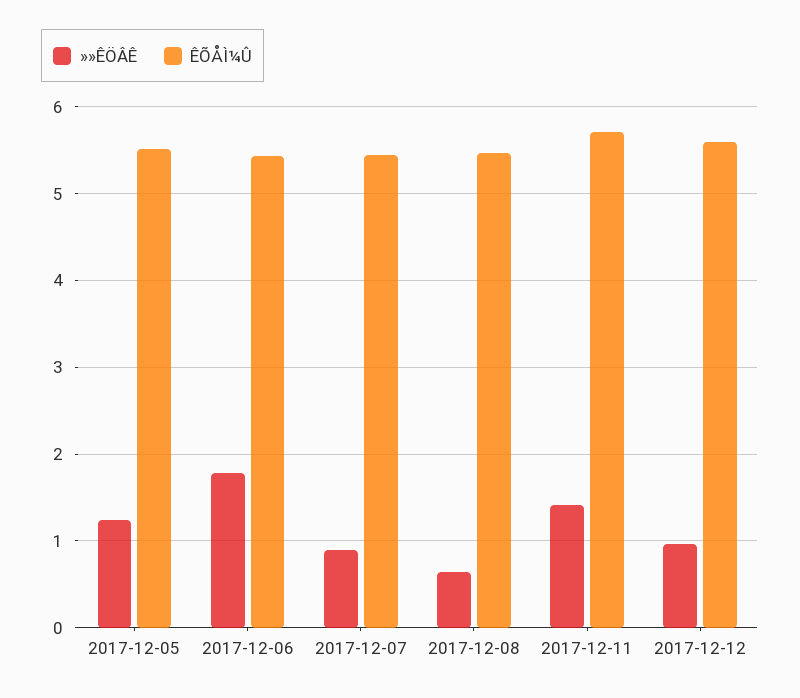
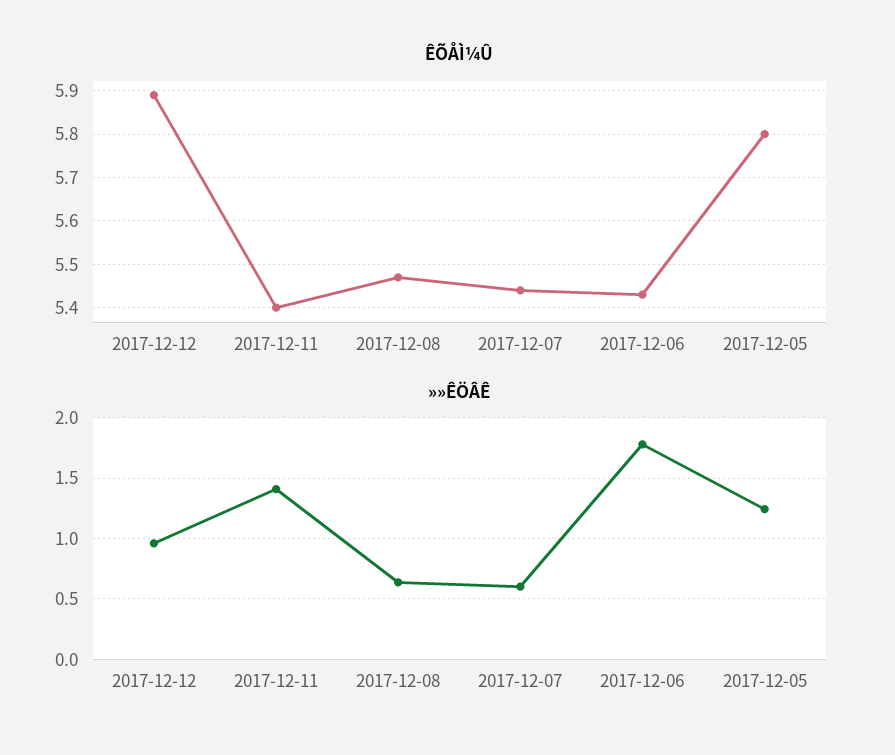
  {
    "»»ÊÖÂÊ": {
      "2017-12-05": 1.25,
      "2017-12-06": 1.8,
-     "2017-12-07": 0.9,
+     "2017-12-07": 0.6,
      "2017-12-08": 0.65,
      "2017-12-11": 1.4,
      "2017-12-12": 0.95
    },
    "ÊÕÅÌ¼Û": {
-     "2017-12-05": 5.5,
+     "2017-12-05": 5.8,
      "2017-12-06": 5.45,
      "2017-12-07": 5.45,
      "2017-12-08": 5.45,
-     "2017-12-11": 5.7,
+     "2017-12-11": 5.4,
-     "2017-12-12": 5.6
+     "2017-12-12": 5.9
    }
  }

